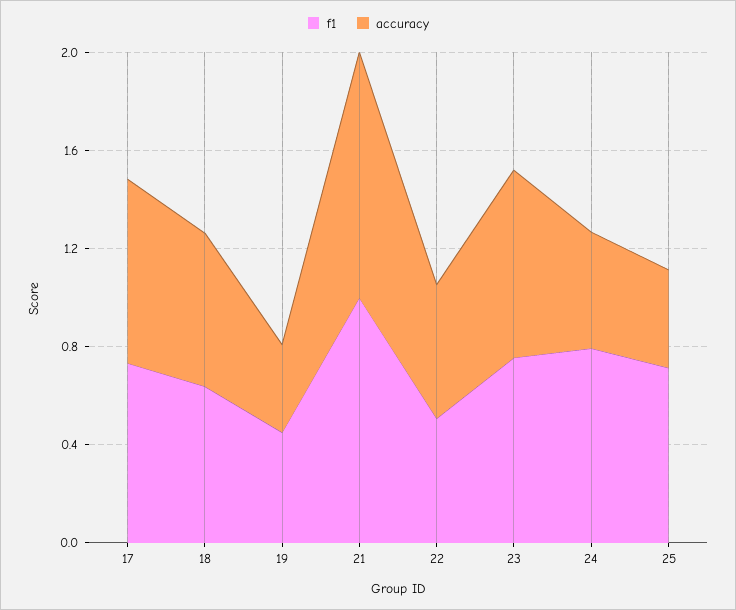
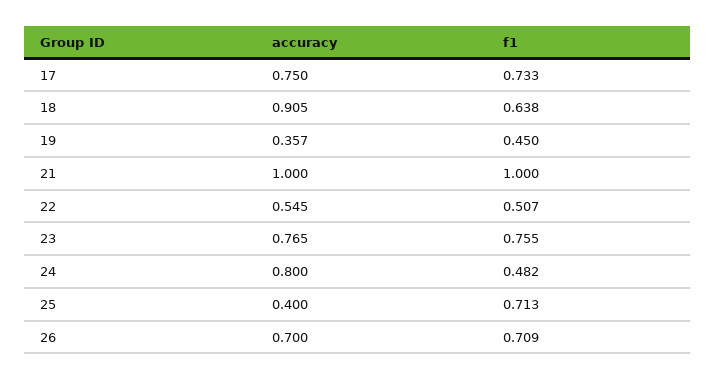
  {
    "f1": {
      "17": 0.733,
      "18": 0.638,
      "19": 0.45,
      "21": 1,
      "22": 0.507,
      "23": 0.755,
-     "24": 0.8,
+     "24": 0.482,
-     "25": 0.713
+     "25": 0.713,
+     "26": 0.709
    },
    "accuracy": {
      "17": 0.75,
-     "18": 0.6,
+     "18": 0.905,
      "19": 0.357,
      "21": 1,
      "22": 0.545,
      "23": 0.765,
-     "24": 0.5,
+     "24": 0.8,
-     "25": 0.4
+     "25": 0.4,
+     "26": 0.7
    }
  }

